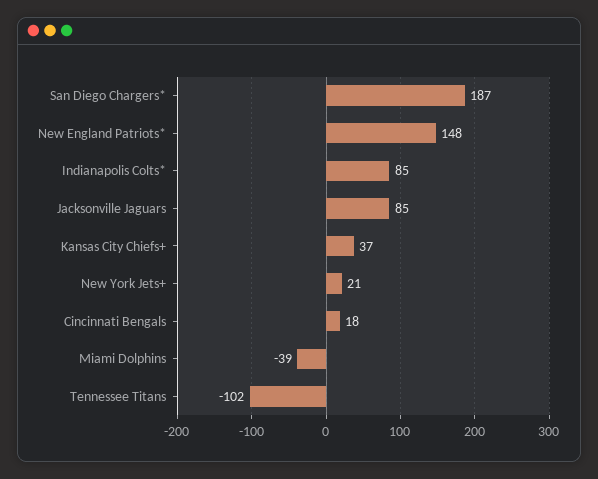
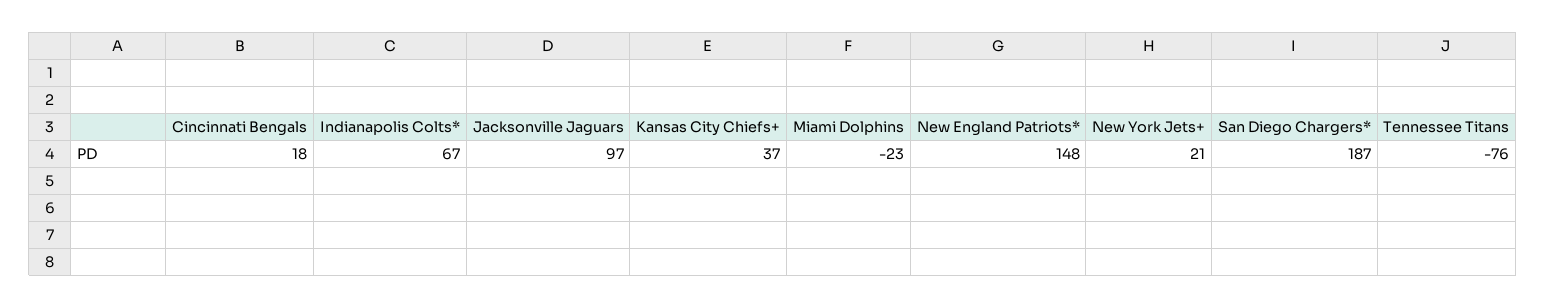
  {
    "San Diego Chargers*": 187,
    "New England Patriots*": 148,
-   "Indianapolis Colts*": 85,
+   "Indianapolis Colts*": 67,
-   "Jacksonville Jaguars": 85,
+   "Jacksonville Jaguars": 97,
    "Kansas City Chiefs+": 37,
    "New York Jets+": 21,
    "Cincinnati Bengals": 18,
-   "Miami Dolphins": -39,
+   "Miami Dolphins": -23,
-   "Tennessee Titans": -102
+   "Tennessee Titans": -76
  }

